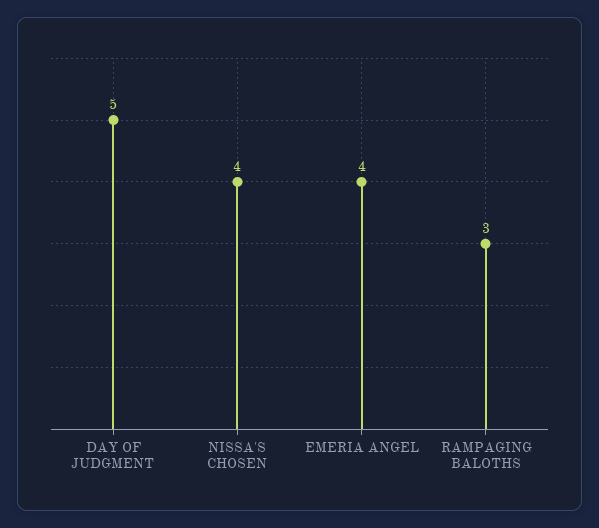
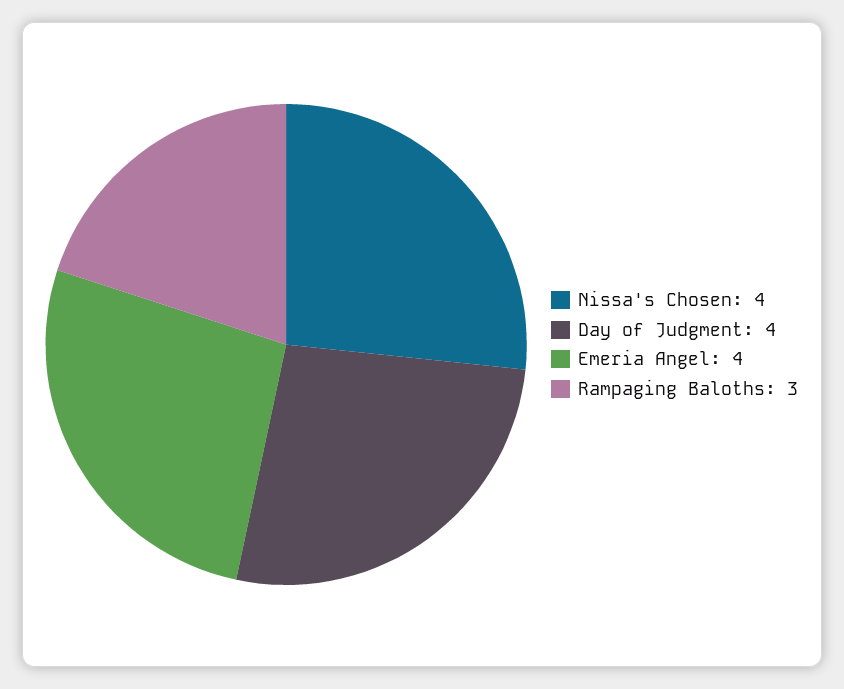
  {
-   "DAY OF JUDGMENT": 5,
+   "DAY OF JUDGMENT": 4,
    "NISSA'S CHOSEN": 4,
    "EMERIA ANGEL": 4,
    "RAMPAGING BALOTHS": 3
  }

